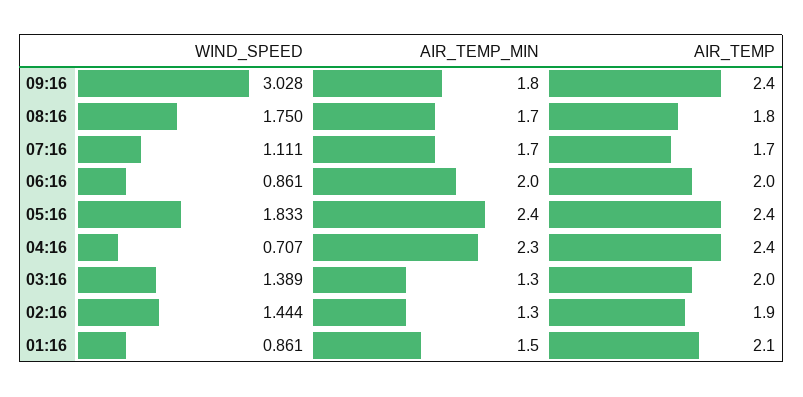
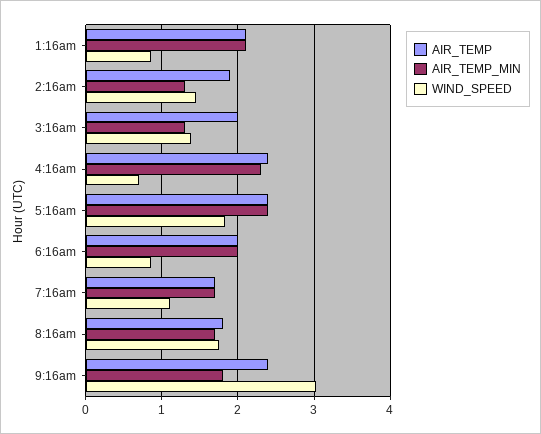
  {
    "WIND_SPEED": {
      "09:16": 3.028,
      "08:16": 1.75,
      "07:16": 1.111,
      "06:16": 0.861,
      "05:16": 1.833,
      "04:16": 0.707,
      "03:16": 1.389,
      "02:16": 1.444,
      "01:16": 0.861
    },
    "AIR_TEMP_MIN": {
      "09:16": 1.8,
      "08:16": 1.7,
      "07:16": 1.7,
      "06:16": 2,
      "05:16": 2.4,
      "04:16": 2.3,
      "03:16": 1.3,
      "02:16": 1.3,
-     "01:16": 1.5
+     "01:16": 2.1
    },
    "AIR_TEMP": {
      "09:16": 2.4,
      "08:16": 1.8,
      "07:16": 1.7,
      "06:16": 2,
      "05:16": 2.4,
      "04:16": 2.4,
      "03:16": 2,
      "02:16": 1.9,
      "01:16": 2.1
    }
  }

